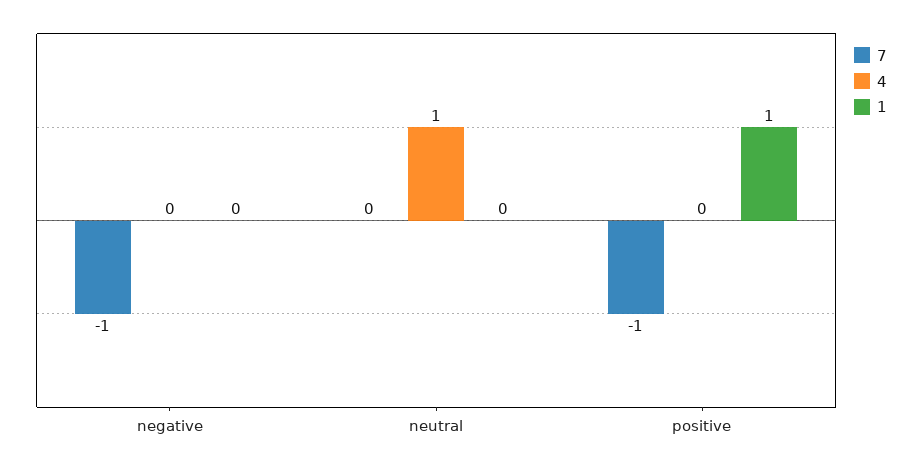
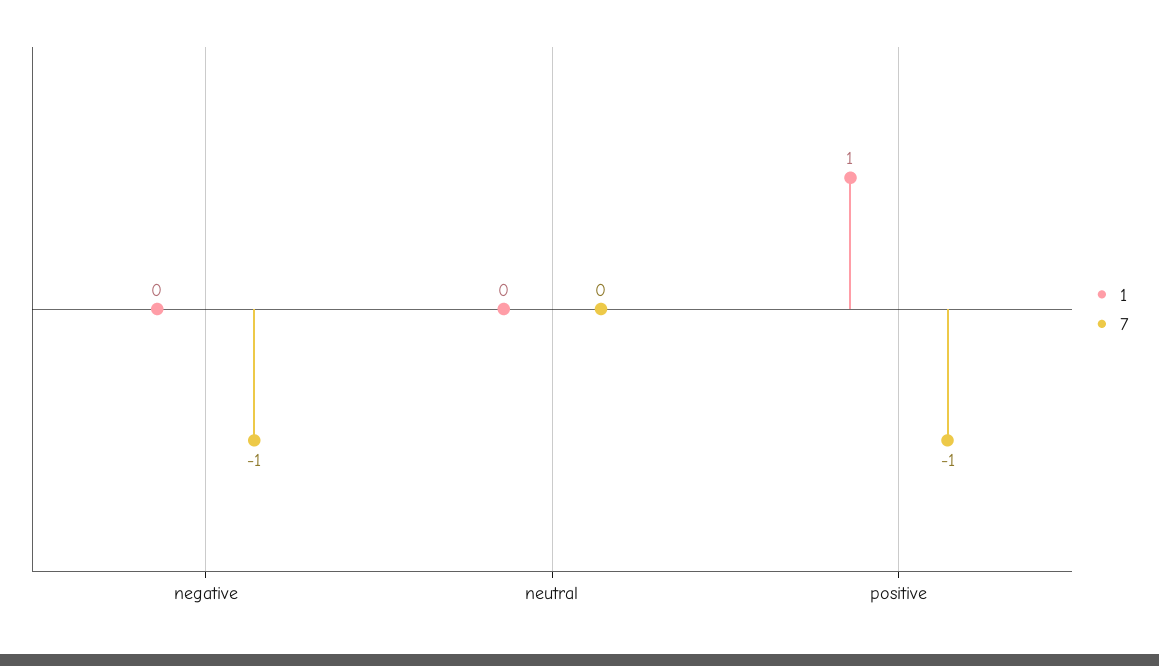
  {
    "7": {
      "negative": -1,
      "neutral": 0,
      "positive": -1
    },
-   "4": {
-     "negative": 0,
-     "neutral": 1,
-     "positive": 0
-   },
    "1": {
      "negative": 0,
      "neutral": 0,
      "positive": 1
    }
  }

